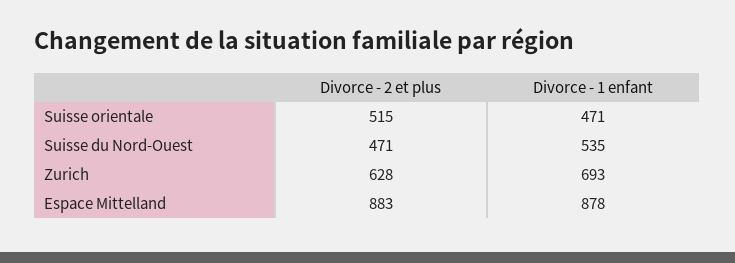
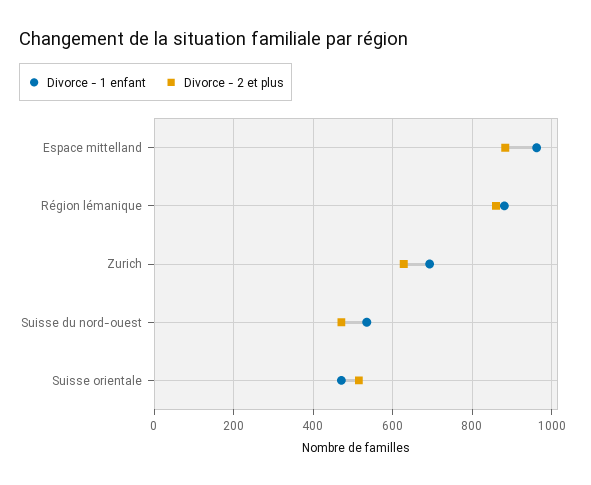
  {
    "Divorce - 2 et plus": {
      "Suisse orientale": 515,
      "Suisse du Nord-Ouest": 471,
      "Zurich": 628,
-     "Espace Mittelland": 883
+     "Espace Mittelland": 883,
+     "Région lémanique": 860
    },
    "Divorce - 1 enfant": {
      "Suisse orientale": 471,
      "Suisse du Nord-Ouest": 535,
      "Zurich": 693,
-     "Espace Mittelland": 878
+     "Espace Mittelland": 960,
+     "Région lémanique": 880
    }
  }

